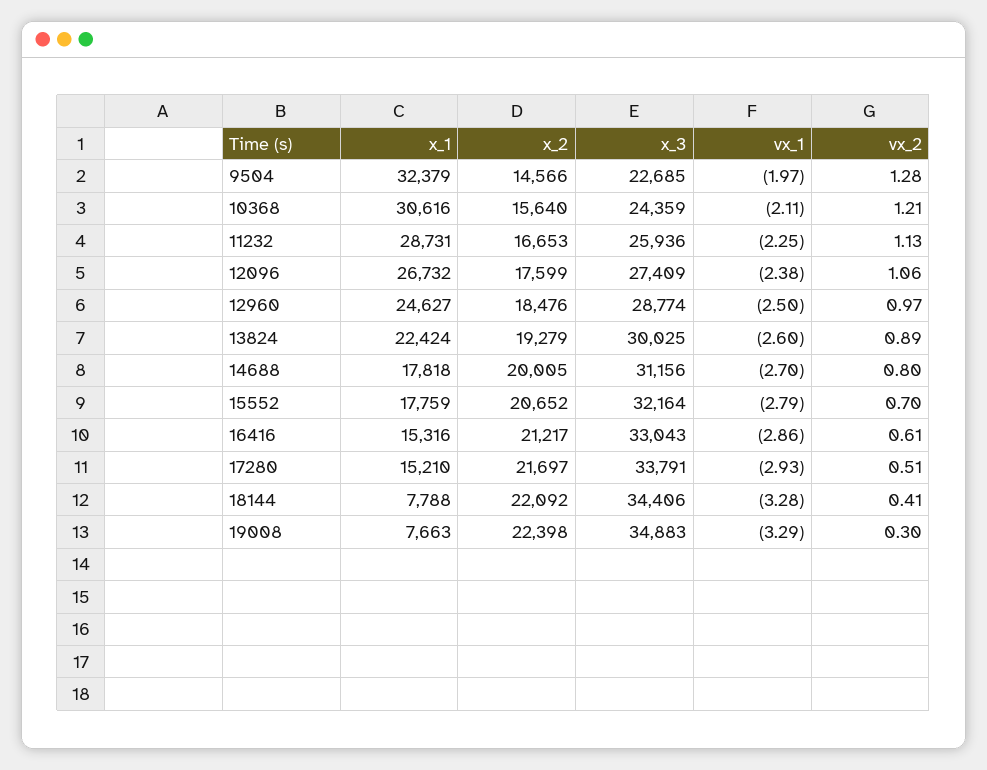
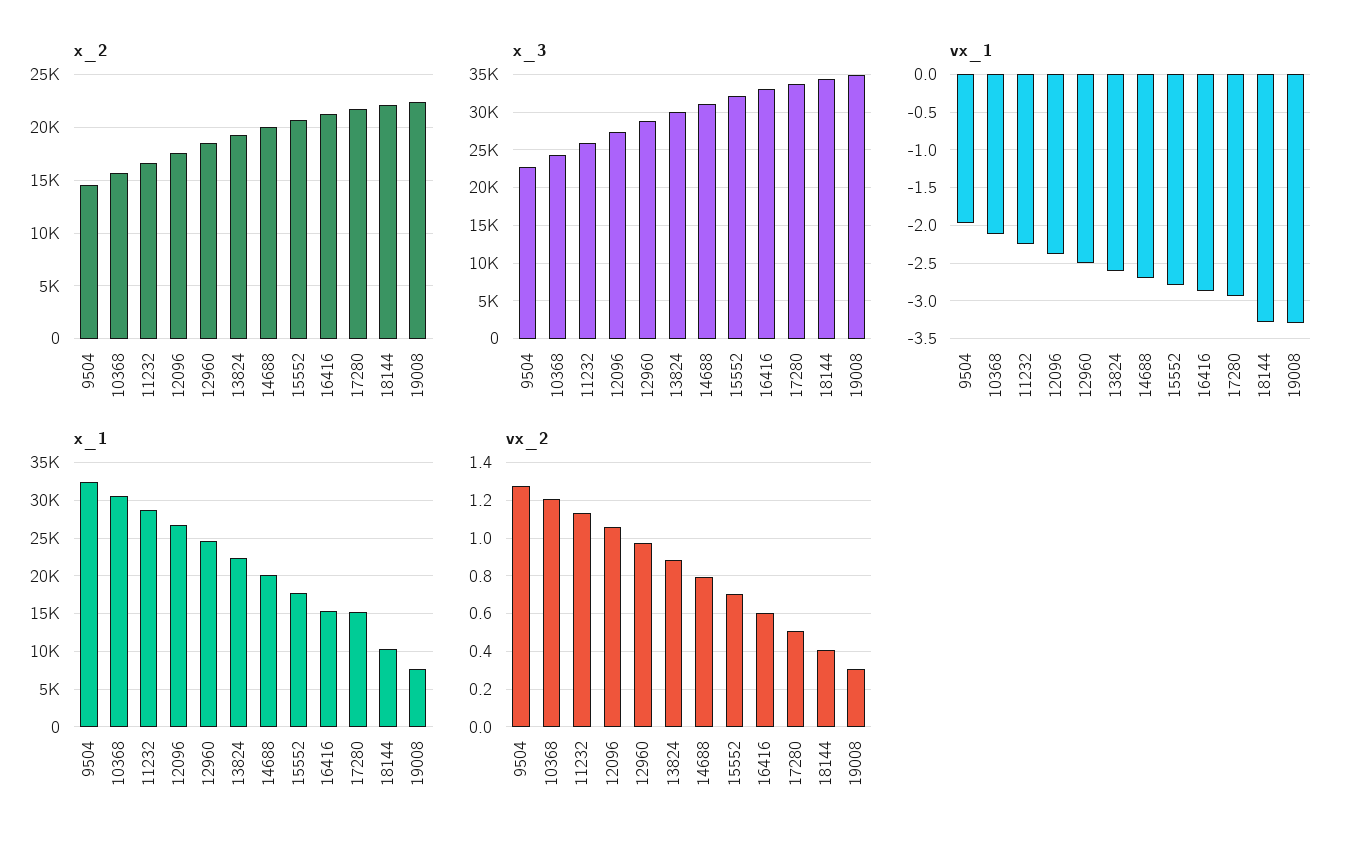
  {
    "x_1": {
      "9504": 32379,
      "10368": 30616,
      "11232": 28731,
      "12096": 26732,
      "12960": 24627,
      "13824": 22424,
-     "14688": 17818,
+     "14688": 20000,
      "15552": 17759,
      "16416": 15316,
      "17280": 15210,
-     "18144": 7788,
+     "18144": 10000,
      "19008": 7663
    },
    "x_2": {
      "9504": 14566,
      "10368": 15640,
      "11232": 16653,
      "12096": 17599,
      "12960": 18476,
      "13824": 19279,
      "14688": 20005,
      "15552": 20652,
      "16416": 21217,
      "17280": 21697,
      "18144": 22092,
      "19008": 22398
    },
    "x_3": {
      "9504": 22685,
      "10368": 24359,
      "11232": 25936,
      "12096": 27409,
      "12960": 28774,
      "13824": 30025,
      "14688": 31156,
      "15552": 32164,
      "16416": 33043,
      "17280": 33791,
      "18144": 34406,
      "19008": 34883
    },
    "vx_1": {
      "9504": -1.97,
      "10368": -2.11,
      "11232": -2.25,
      "12096": -2.38,
      "12960": -2.5,
      "13824": -2.6,
      "14688": -2.7,
      "15552": -2.79,
      "16416": -2.86,
      "17280": -2.93,
      "18144": -3.28,
      "19008": -3.29
    },
    "vx_2": {
      "9504": 1.28,
      "10368": 1.21,
      "11232": 1.13,
      "12096": 1.06,
      "12960": 0.97,
      "13824": 0.89,
      "14688": 0.8,
      "15552": 0.7,
      "16416": 0.61,
      "17280": 0.51,
      "18144": 0.41,
      "19008": 0.3
    }
  }

